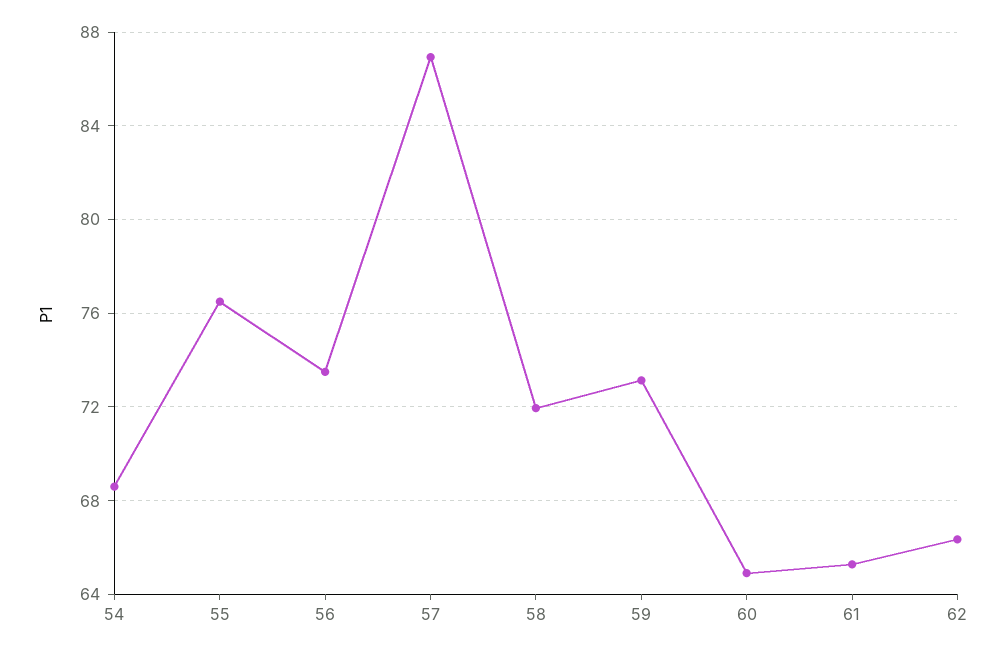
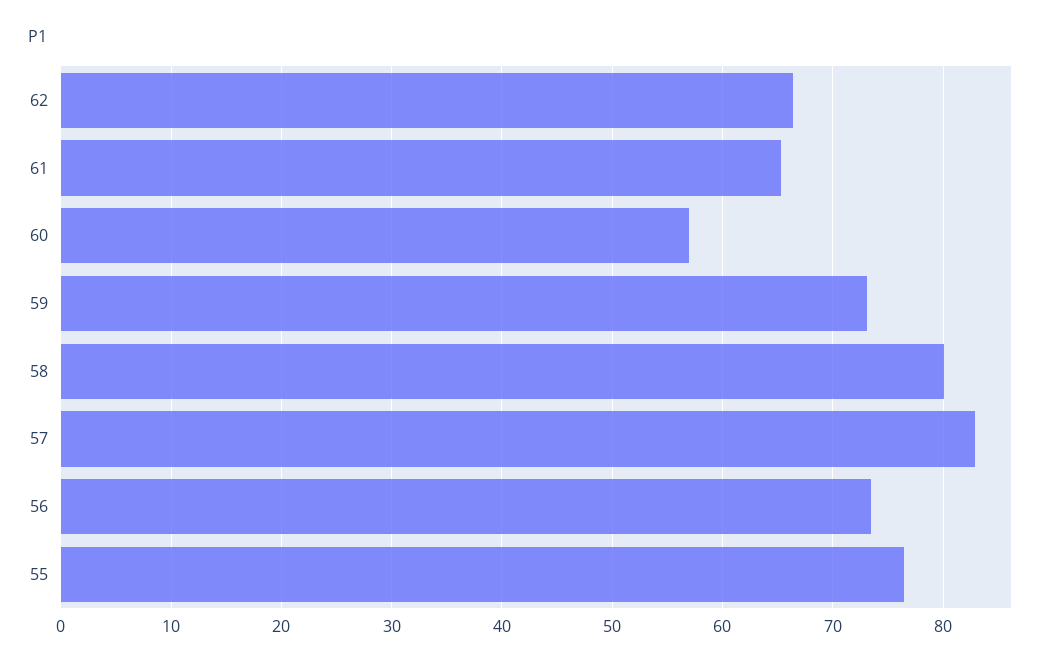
  {
-   "54": 68.5,
    "55": 76.5,
    "56": 73.5,
-   "57": 87,
+   "57": 83,
-   "58": 72,
+   "58": 80,
    "59": 73,
-   "60": 65,
+   "60": 57,
    "61": 65.5,
    "62": 66.5
  }

